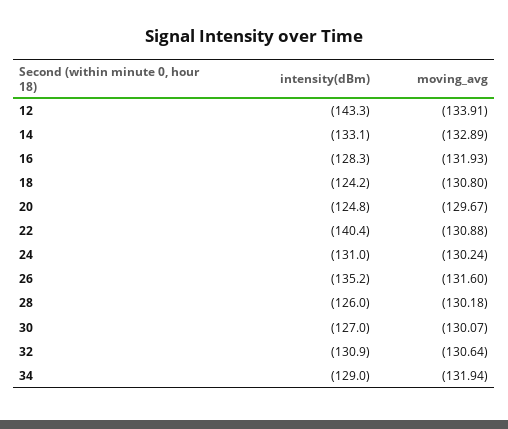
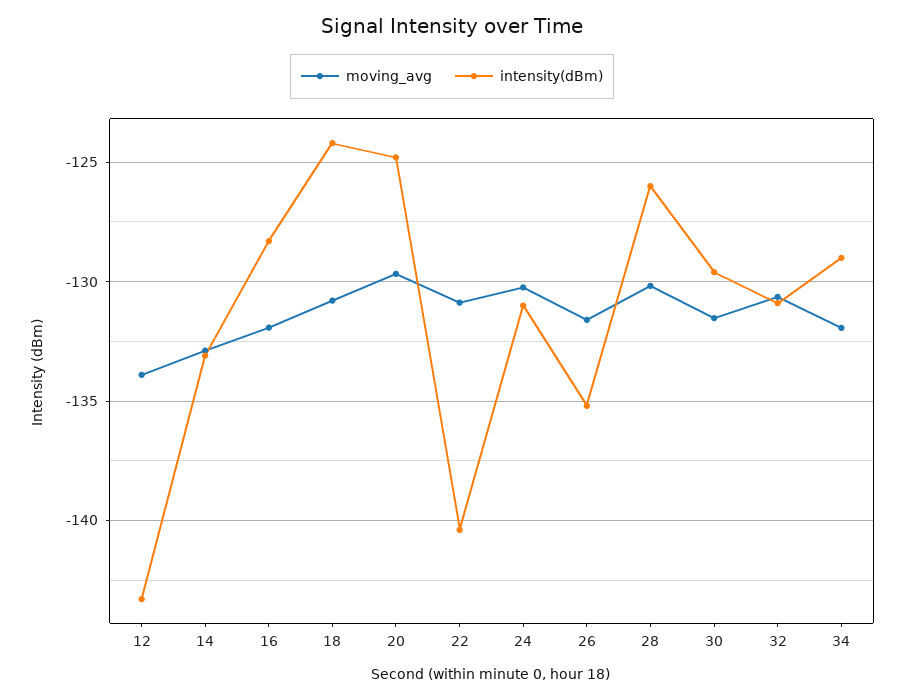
  {
    "intensity(dBm)": {
      "12": -143.3,
      "14": -133.1,
      "16": -128.3,
      "18": -124.2,
      "20": -124.8,
      "22": -140.4,
      "24": -131,
      "26": -135.2,
      "28": -126,
-     "30": -127,
+     "30": -129.5,
      "32": -130.9,
      "34": -129
    },
    "moving_avg": {
      "12": -133.91,
      "14": -132.89,
      "16": -131.93,
      "18": -130.8,
      "20": -129.67,
      "22": -130.88,
      "24": -130.24,
      "26": -131.6,
      "28": -130.18,
-     "30": -130.07,
+     "30": -131.5,
      "32": -130.64,
      "34": -131.94
    }
  }

